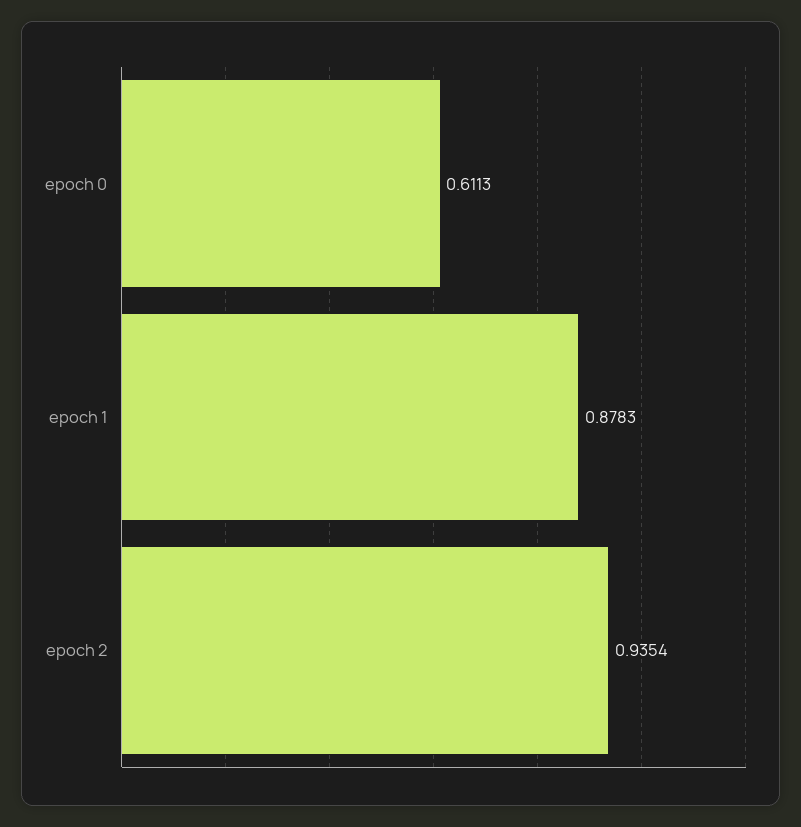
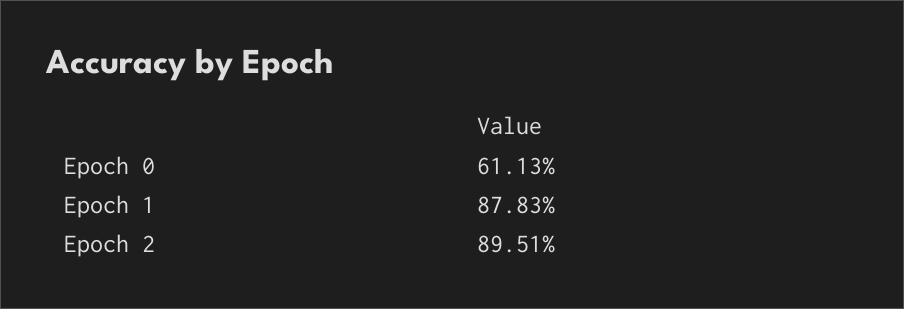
  {
    "epoch 0": 0.6113,
    "epoch 1": 0.8783,
-   "epoch 2": 0.9354
+   "epoch 2": 0.8951
  }

